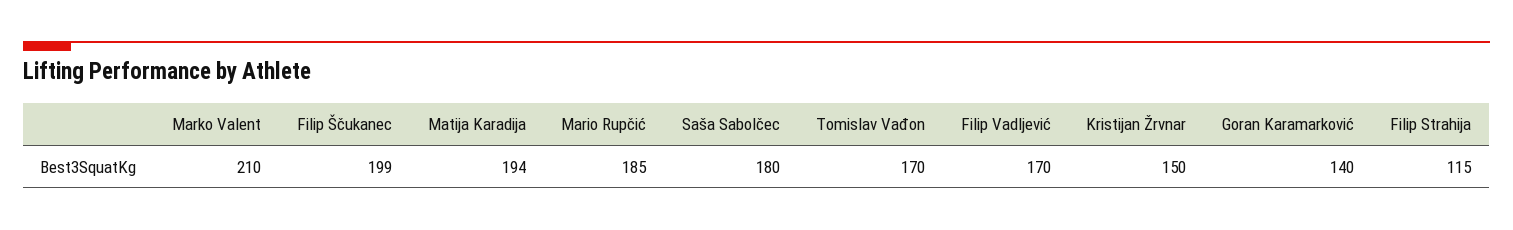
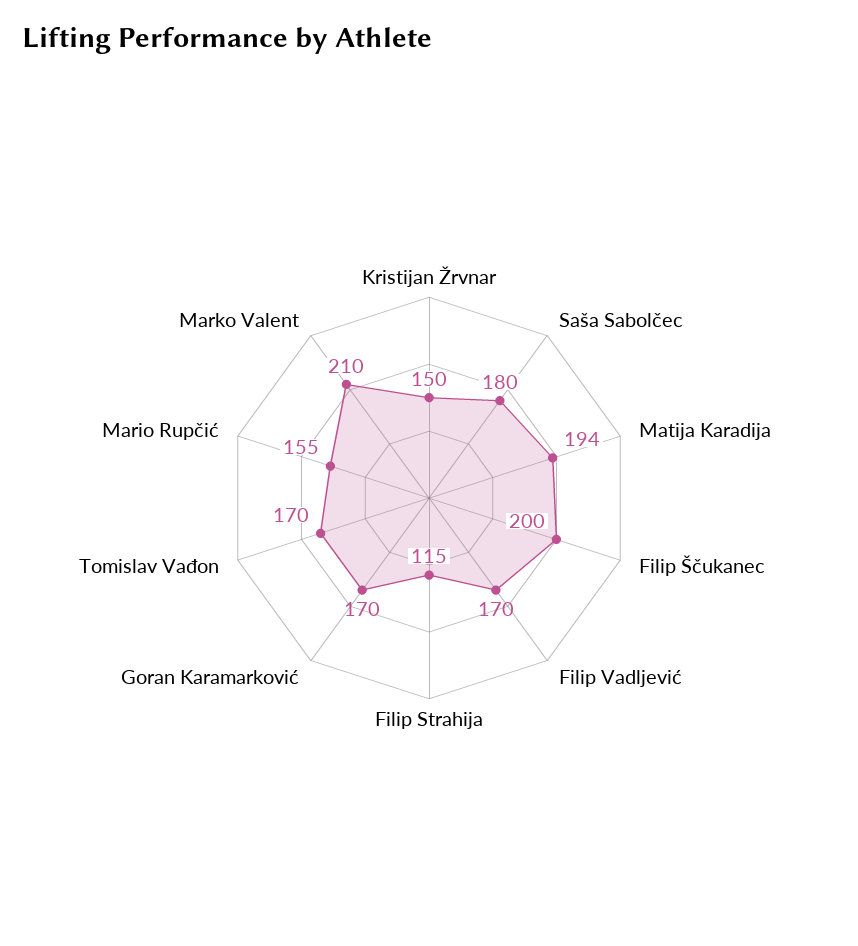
  {
    "Marko Valent": 210,
-   "Filip Ščukanec": 199,
+   "Filip Ščukanec": 200,
    "Matija Karadija": 194,
-   "Mario Rupčić": 185,
+   "Mario Rupčić": 155,
    "Saša Sabolčec": 180,
    "Tomislav Vađon": 170,
    "Filip Vadljević": 170,
    "Kristijan Žrvnar": 150,
-   "Goran Karamarković": 140,
+   "Goran Karamarković": 170,
    "Filip Strahija": 115
  }

